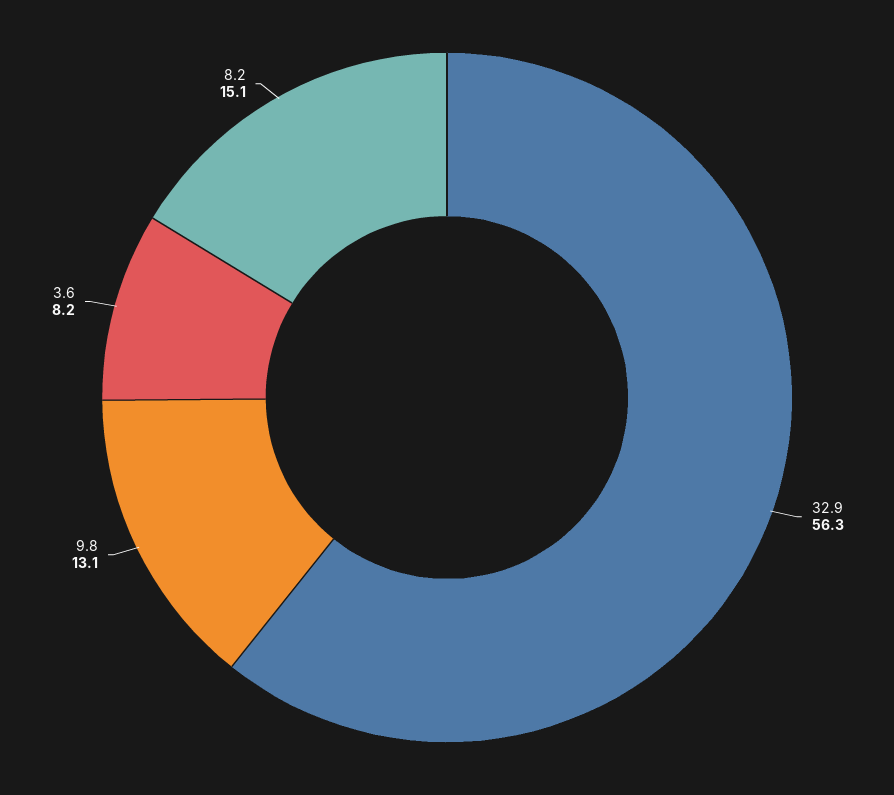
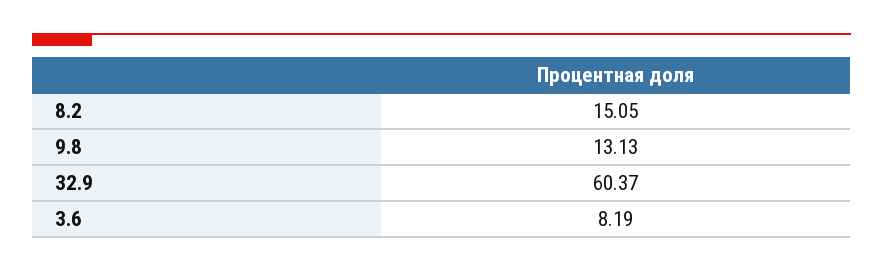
  {
-   "32.9": 56.3,
+   "32.9": 60.37,
    "9.8": 13.13,
    "3.6": 8.19,
    "8.2": 15.05
  }

